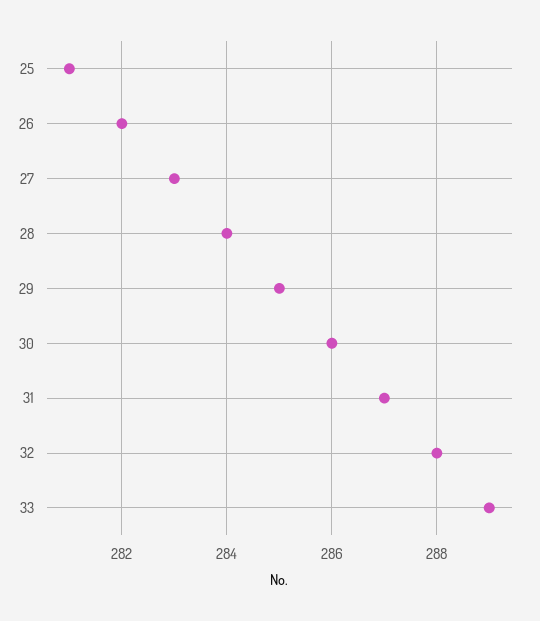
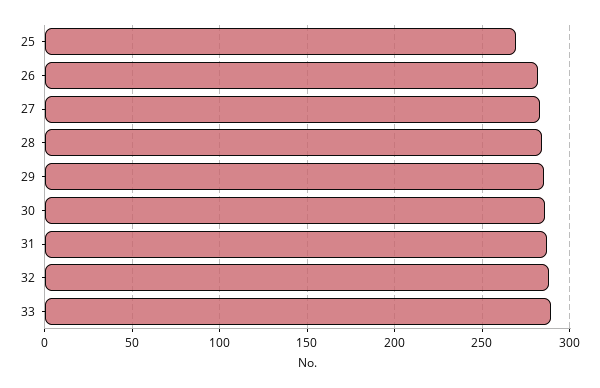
  {
-   "25": 281,
+   "25": 270,
    "26": 282,
    "27": 283,
    "28": 284,
    "29": 285,
    "30": 286,
    "31": 287,
    "32": 288,
    "33": 289
  }

